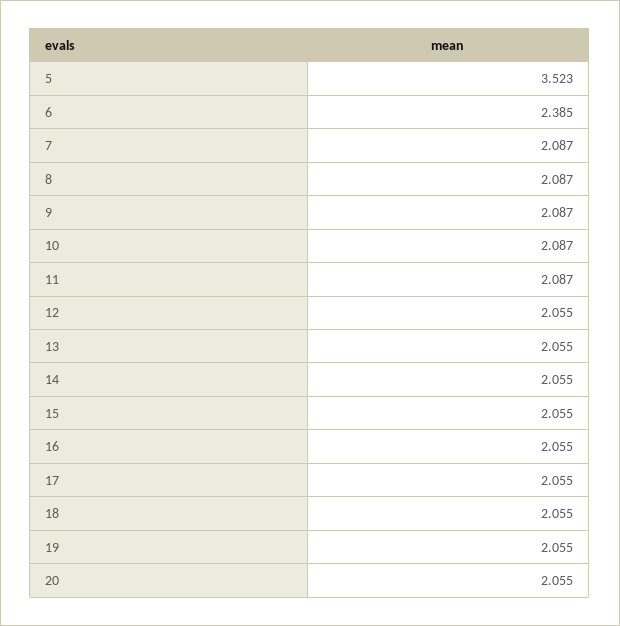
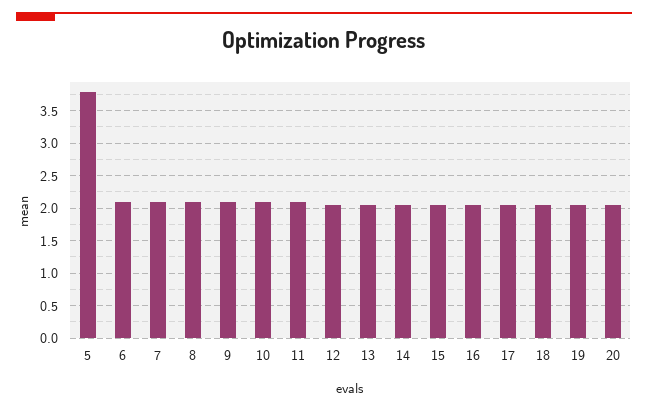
  {
-   "5": 3.523,
+   "5": 3.8,
-   "6": 2.385,
+   "6": 2.1,
    "7": 2.087,
    "8": 2.087,
    "9": 2.087,
    "10": 2.087,
    "11": 2.087,
    "12": 2.055,
    "13": 2.055,
    "14": 2.055,
    "15": 2.055,
    "16": 2.055,
    "17": 2.055,
    "18": 2.055,
    "19": 2.055,
    "20": 2.055
  }

